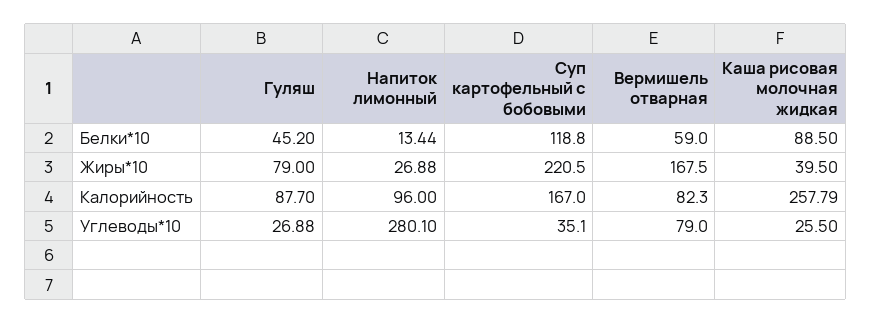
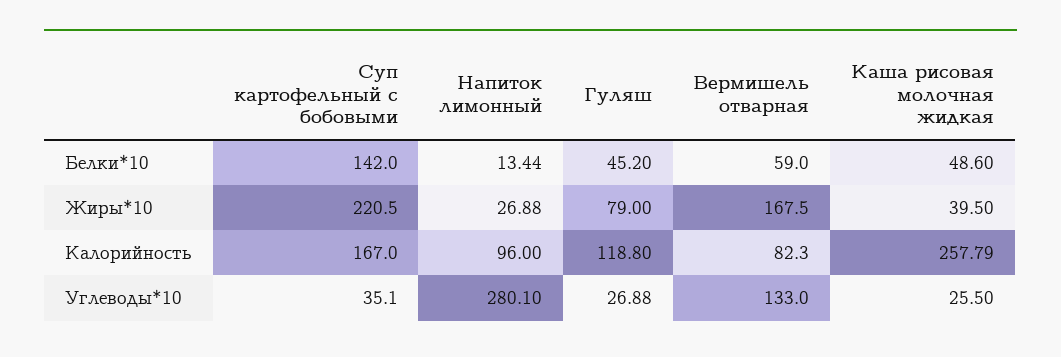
  {
    "Гуляш": {
      "Белки*10": 45.2,
      "Жиры*10": 79,
-     "Калорийность": 87.7,
+     "Калорийность": 118.8,
      "Углеводы*10": 26.88
    },
    "Напиток лимонный": {
      "Белки*10": 13.44,
      "Жиры*10": 26.88,
      "Калорийность": 96,
      "Углеводы*10": 280.1
    },
    "Суп картофельный с бобовыми": {
-     "Белки*10": 118.8,
+     "Белки*10": 142,
      "Жиры*10": 220.5,
      "Калорийность": 167,
      "Углеводы*10": 35.1
    },
    "Вермишель отварная": {
      "Белки*10": 59,
      "Жиры*10": 167.5,
      "Калорийность": 82.3,
-     "Углеводы*10": 79
+     "Углеводы*10": 133
    },
    "Каша рисовая молочная жидкая": {
-     "Белки*10": 88.5,
+     "Белки*10": 48.6,
      "Жиры*10": 39.5,
      "Калорийность": 257.79,
      "Углеводы*10": 25.5
    }
  }

